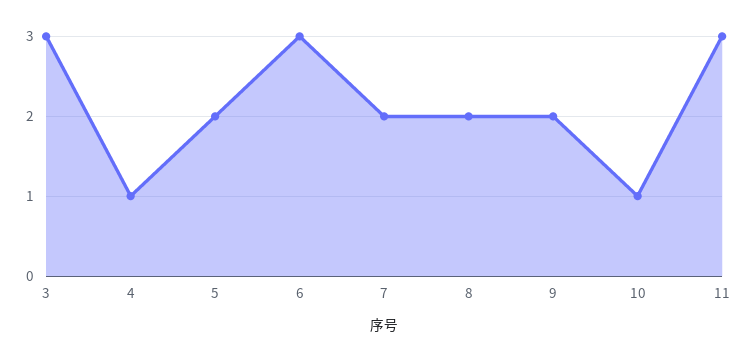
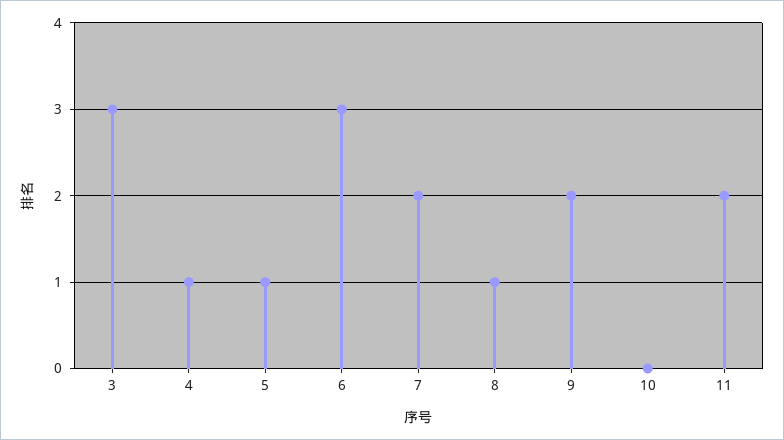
  {
    "3": 3,
    "4": 1,
-   "5": 2,
+   "5": 1,
    "6": 3,
    "7": 2,
-   "8": 2,
+   "8": 1,
    "9": 2,
-   "10": 1,
+   "10": 0,
-   "11": 3
+   "11": 2
  }

